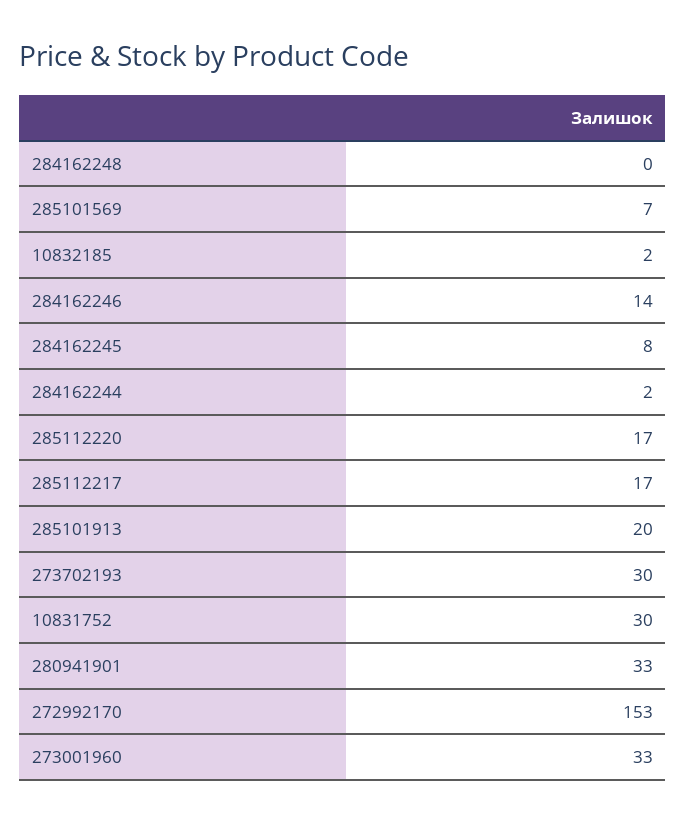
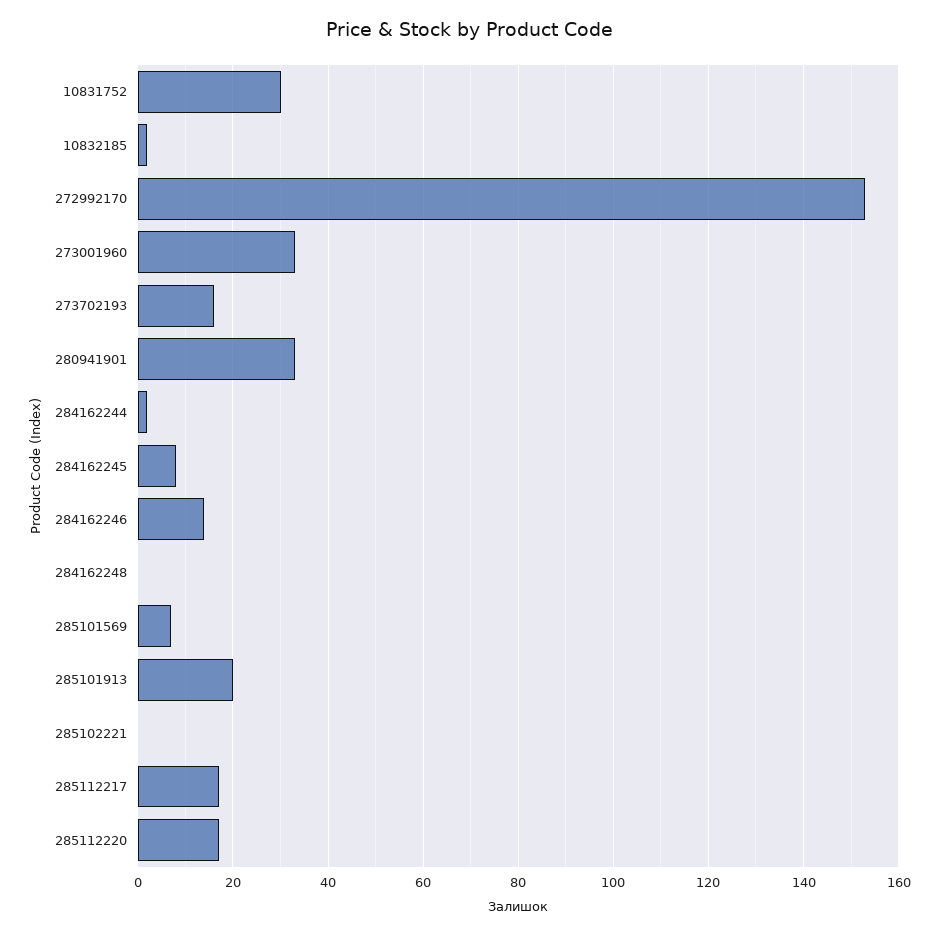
  {
    "284162248": 0,
    "285101569": 7,
    "10832185": 2,
    "284162246": 14,
    "284162245": 8,
    "284162244": 2,
    "285112220": 17,
    "285112217": 17,
    "285101913": 20,
-   "273702193": 30,
+   "273702193": 15,
    "10831752": 30,
    "280941901": 33,
    "272992170": 153,
-   "273001960": 33
+   "273001960": 33,
+   "285102221": 0
  }

